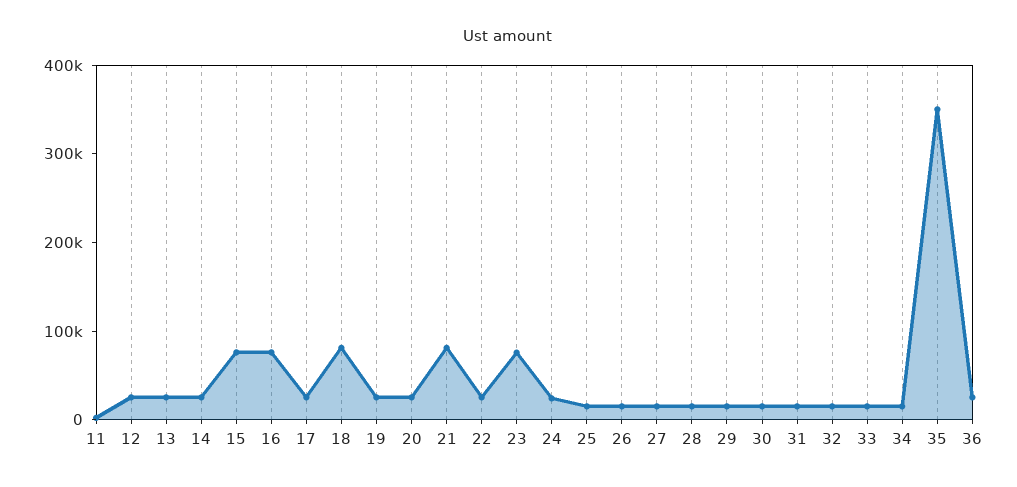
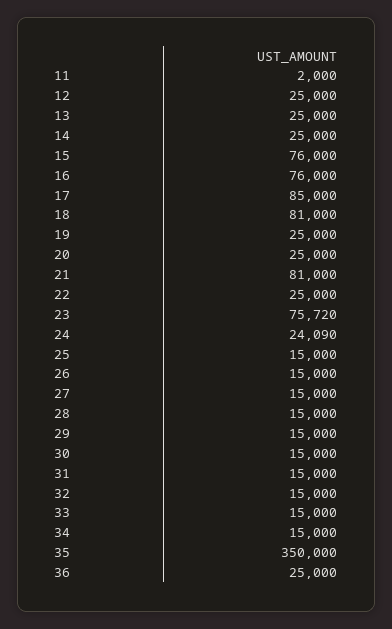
  {
    "11": 2000,
    "12": 25000,
    "13": 25000,
    "14": 25000,
    "15": 76000,
    "16": 76000,
-   "17": 20000,
+   "17": 85000,
    "18": 81000,
    "19": 25000,
    "20": 25000,
    "21": 81000,
    "22": 25000,
    "23": 75720,
    "24": 24090,
    "25": 15000,
    "26": 15000,
    "27": 15000,
    "28": 15000,
    "29": 15000,
    "30": 15000,
    "31": 15000,
    "32": 15000,
    "33": 15000,
    "34": 15000,
    "35": 350000,
    "36": 25000
  }

